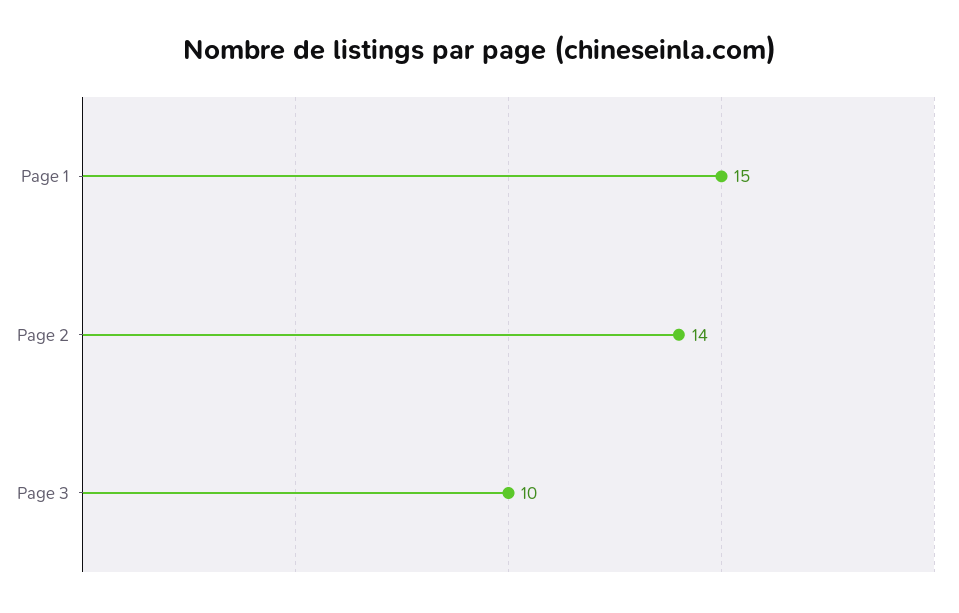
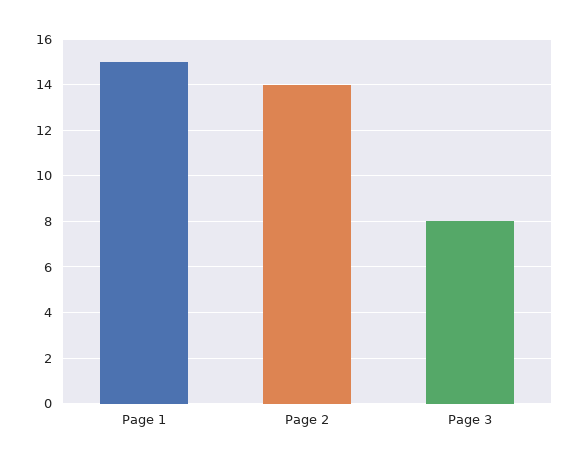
  {
    "Page 1": 15,
    "Page 2": 14,
-   "Page 3": 10
+   "Page 3": 8
  }

